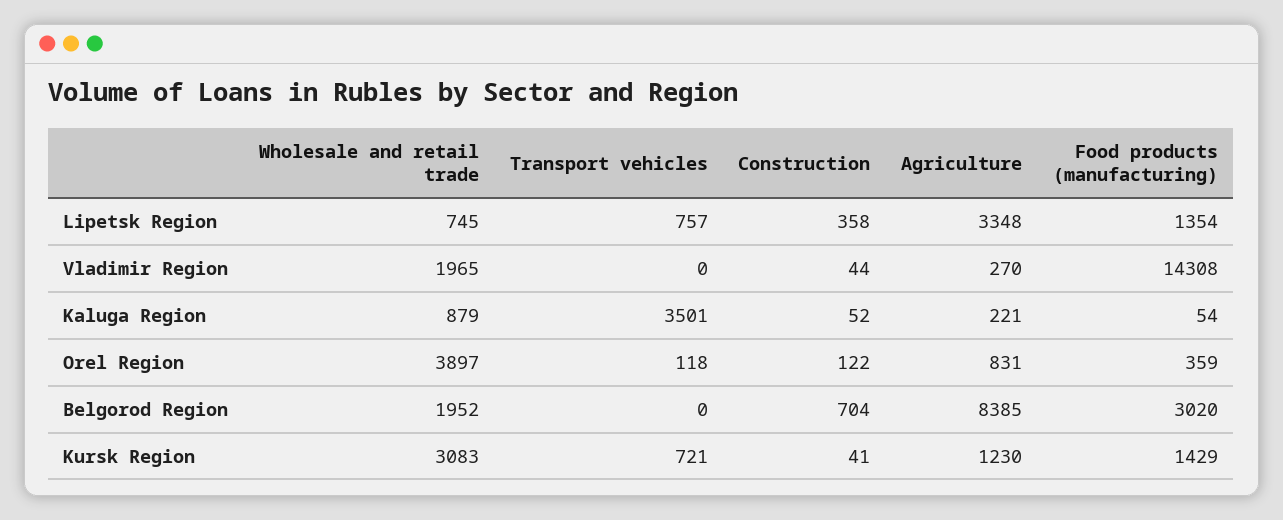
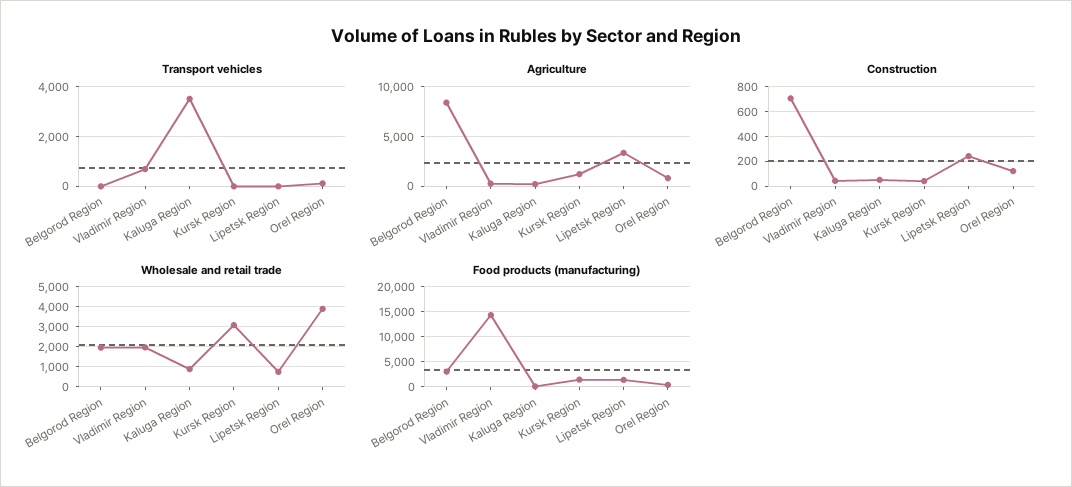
  {
    "Wholesale and retail trade": {
      "Lipetsk Region": 745,
      "Vladimir Region": 1965,
      "Kaluga Region": 879,
      "Orel Region": 3897,
      "Belgorod Region": 1952,
      "Kursk Region": 3083
    },
    "Transport vehicles": {
-     "Lipetsk Region": 757,
+     "Lipetsk Region": 0,
-     "Vladimir Region": 0,
+     "Vladimir Region": 750,
      "Kaluga Region": 3501,
      "Orel Region": 118,
      "Belgorod Region": 0,
-     "Kursk Region": 721
+     "Kursk Region": 0
    },
    "Construction": {
-     "Lipetsk Region": 358,
+     "Lipetsk Region": 250,
      "Vladimir Region": 44,
      "Kaluga Region": 52,
      "Orel Region": 122,
      "Belgorod Region": 704,
      "Kursk Region": 41
    },
    "Agriculture": {
      "Lipetsk Region": 3348,
      "Vladimir Region": 270,
      "Kaluga Region": 221,
      "Orel Region": 831,
      "Belgorod Region": 8385,
      "Kursk Region": 1230
    },
    "Food products (manufacturing)": {
      "Lipetsk Region": 1354,
      "Vladimir Region": 14308,
      "Kaluga Region": 54,
      "Orel Region": 359,
      "Belgorod Region": 3020,
      "Kursk Region": 1429
    }
  }

